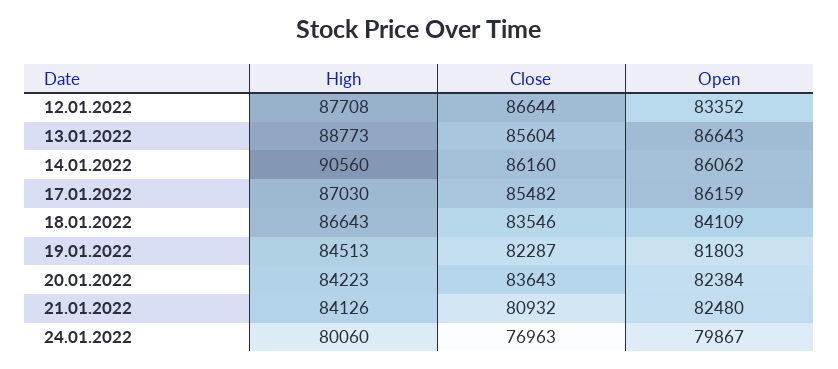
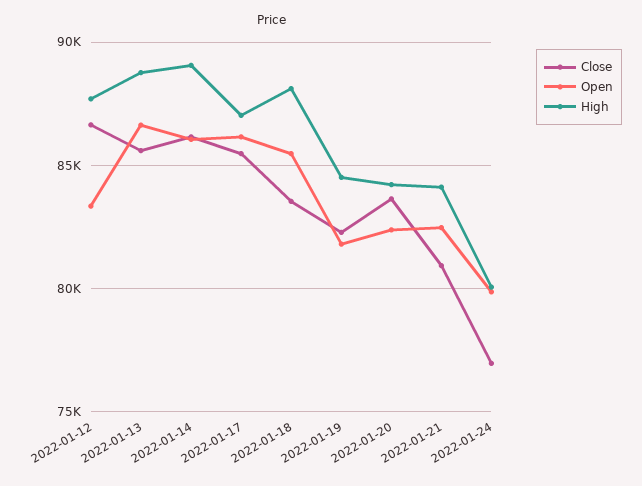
  {
    "High": {
      "12.01.2022": 87708,
      "13.01.2022": 88773,
-     "14.01.2022": 90560,
+     "14.01.2022": 89000,
      "17.01.2022": 87030,
-     "18.01.2022": 86643,
+     "18.01.2022": 88000,
      "19.01.2022": 84513,
      "20.01.2022": 84223,
      "21.01.2022": 84126,
      "24.01.2022": 80060
    },
    "Close": {
      "12.01.2022": 86644,
      "13.01.2022": 85604,
      "14.01.2022": 86160,
      "17.01.2022": 85482,
      "18.01.2022": 83546,
      "19.01.2022": 82287,
      "20.01.2022": 83643,
      "21.01.2022": 80932,
      "24.01.2022": 76963
    },
    "Open": {
      "12.01.2022": 83352,
      "13.01.2022": 86643,
      "14.01.2022": 86062,
      "17.01.2022": 86159,
-     "18.01.2022": 84109,
+     "18.01.2022": 85500,
      "19.01.2022": 81803,
      "20.01.2022": 82384,
      "21.01.2022": 82480,
      "24.01.2022": 79867
    }
  }

